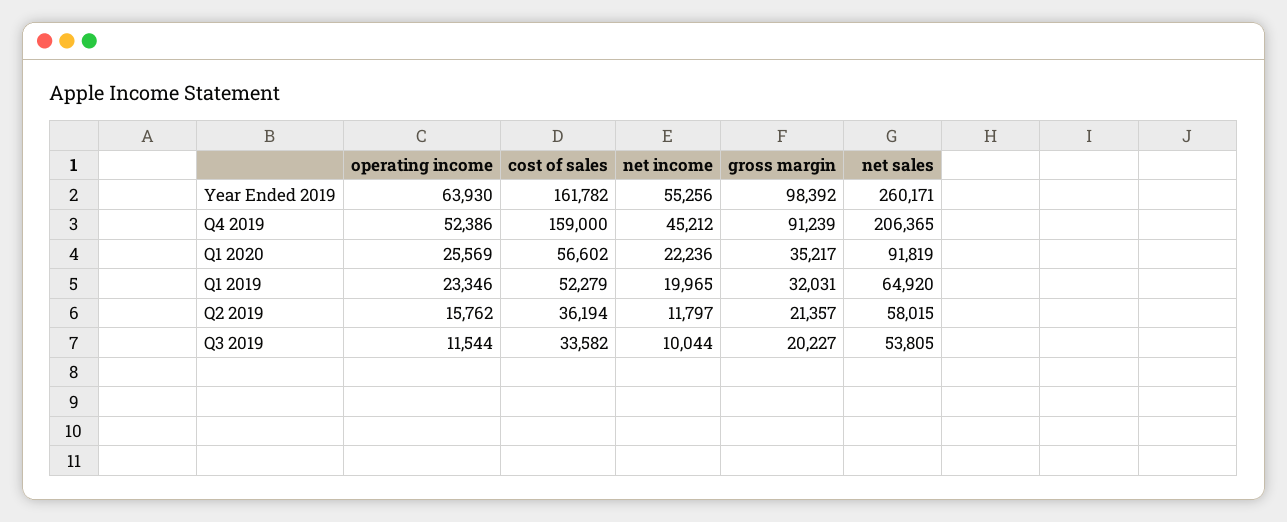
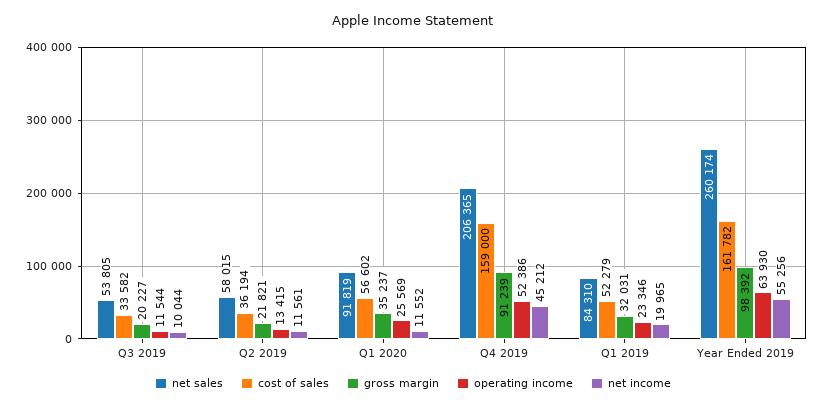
  {
    "operating income": {
      "Year Ended 2019": 63930,
      "Q4 2019": 52386,
      "Q1 2020": 25569,
      "Q1 2019": 23346,
-     "Q2 2019": 15762,
+     "Q2 2019": 13415,
      "Q3 2019": 11544
    },
    "cost of sales": {
      "Year Ended 2019": 161782,
      "Q4 2019": 159000,
      "Q1 2020": 56602,
      "Q1 2019": 52279,
      "Q2 2019": 36194,
      "Q3 2019": 33582
    },
    "net income": {
      "Year Ended 2019": 55256,
      "Q4 2019": 45212,
-     "Q1 2020": 22236,
+     "Q1 2020": 11552,
      "Q1 2019": 19965,
-     "Q2 2019": 11797,
+     "Q2 2019": 11561,
      "Q3 2019": 10044
    },
    "gross margin": {
      "Year Ended 2019": 98392,
      "Q4 2019": 91239,
-     "Q1 2020": 35217,
+     "Q1 2020": 35237,
      "Q1 2019": 32031,
-     "Q2 2019": 21357,
+     "Q2 2019": 21821,
      "Q3 2019": 20227
    },
    "net sales": {
-     "Year Ended 2019": 260171,
+     "Year Ended 2019": 260174,
      "Q4 2019": 206365,
      "Q1 2020": 91819,
-     "Q1 2019": 64920,
+     "Q1 2019": 84310,
      "Q2 2019": 58015,
      "Q3 2019": 53805
    }
  }

